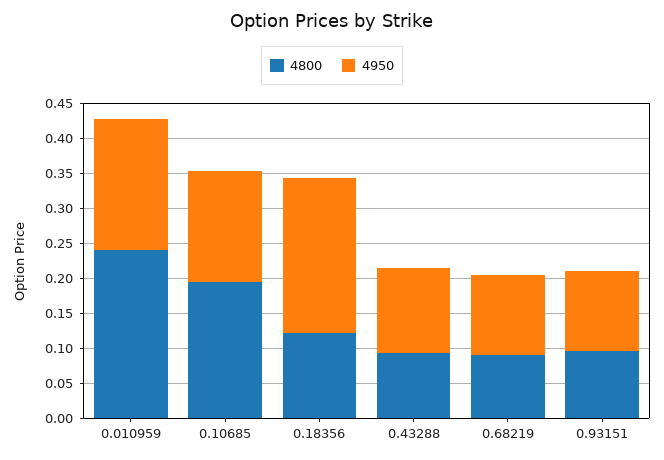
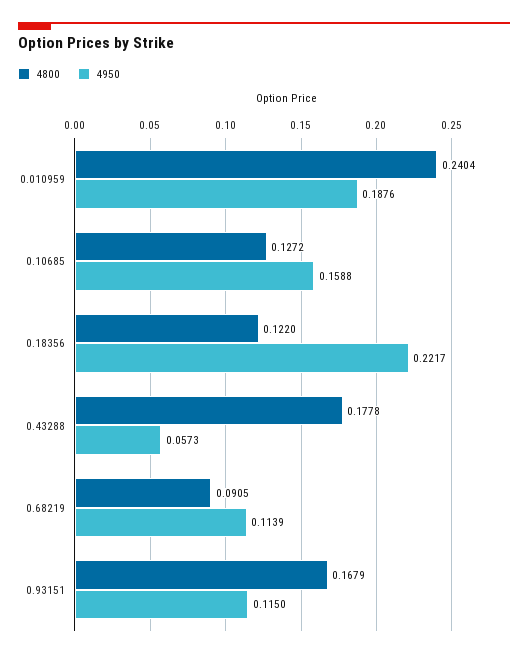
  {
    "4800": {
      "0.010959": 0.2404,
-     "0.10685": 0.2,
+     "0.10685": 0.1272,
      "0.18356": 0.122,
-     "0.43288": 0.1,
+     "0.43288": 0.1778,
      "0.68219": 0.0905,
-     "0.93151": 0.1
+     "0.93151": 0.1679
    },
    "4950": {
      "0.010959": 0.1876,
      "0.10685": 0.1588,
      "0.18356": 0.2217,
-     "0.43288": 0.125,
+     "0.43288": 0.0573,
      "0.68219": 0.1139,
      "0.93151": 0.115
    }
  }

